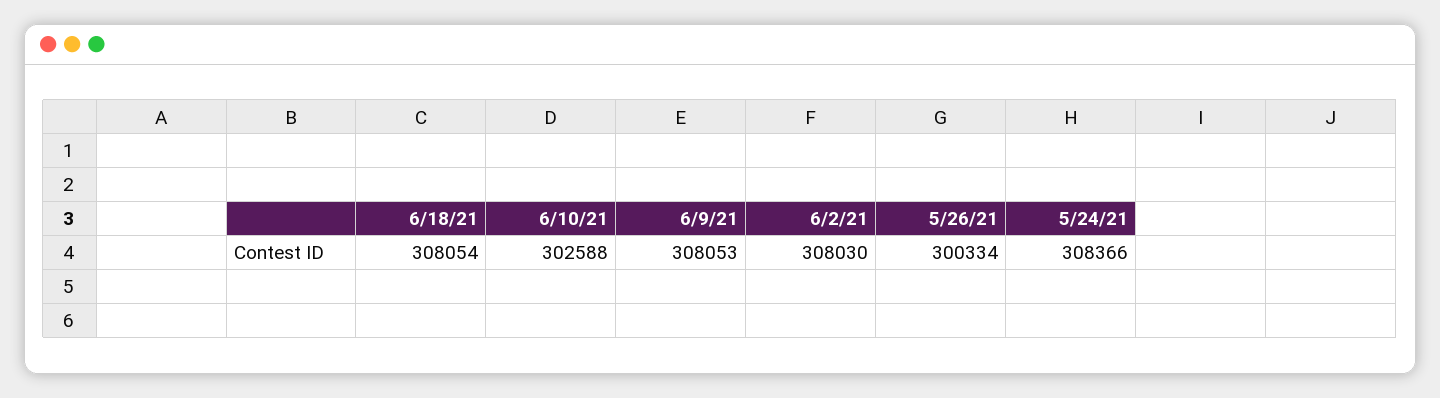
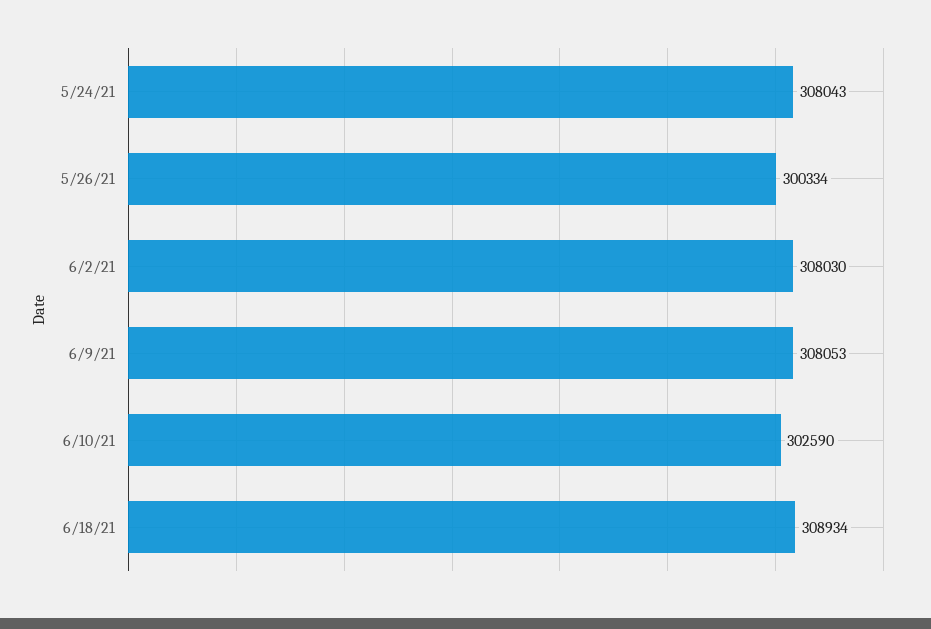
  {
-   "6/18/21": 308054,
+   "6/18/21": 308934,
-   "6/10/21": 302588,
+   "6/10/21": 302590,
    "6/9/21": 308053,
    "6/2/21": 308030,
    "5/26/21": 300334,
-   "5/24/21": 308366
+   "5/24/21": 308043
  }

